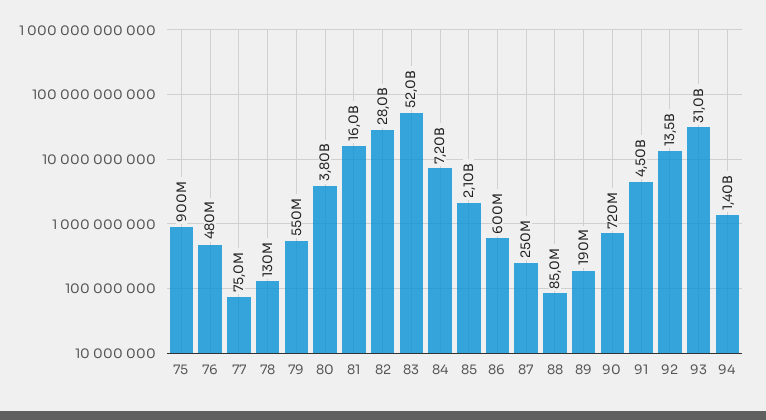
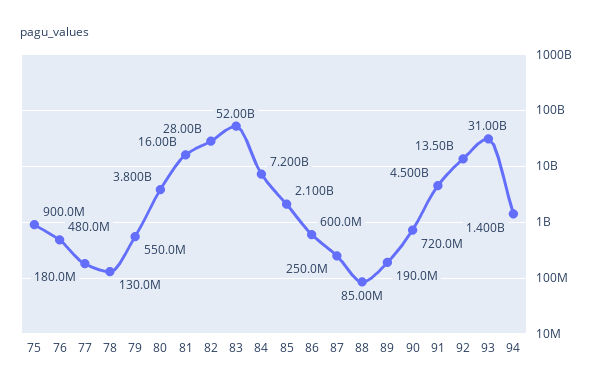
  {
    "75": 900000000,
    "76": 480000000,
-   "77": 75000000,
+   "77": 180000000,
    "78": 130000000,
    "79": 550000000,
    "80": 3800000000,
    "81": 16000000000,
    "82": 28000000000,
    "83": 52000000000,
    "84": 7200000000,
    "85": 2100000000,
    "86": 600000000,
    "87": 250000000,
    "88": 85000000,
    "89": 190000000,
    "90": 720000000,
    "91": 4500000000,
    "92": 13500000000,
    "93": 31000000000,
    "94": 1400000000
  }

